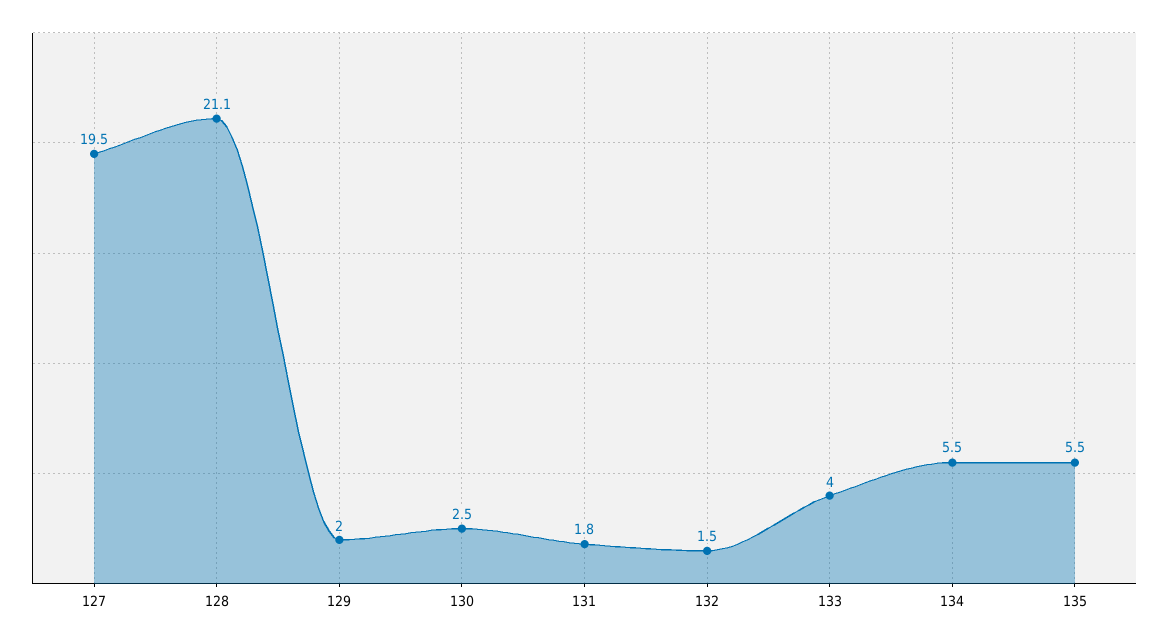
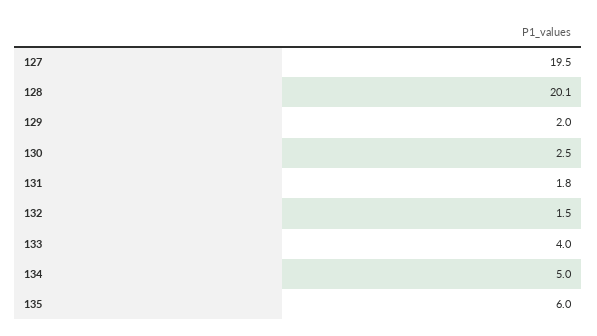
  {
    "127": 19.5,
-   "128": 21.1,
+   "128": 20.1,
    "129": 2,
    "130": 2.5,
    "131": 1.8,
    "132": 1.5,
    "133": 4,
-   "134": 5.5,
+   "134": 5,
-   "135": 5.5
+   "135": 6
  }

